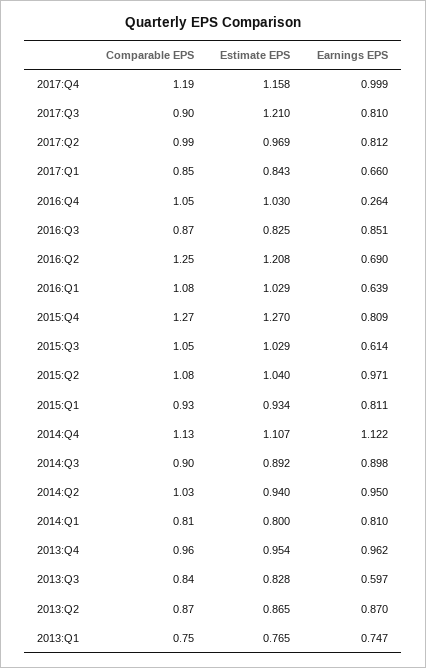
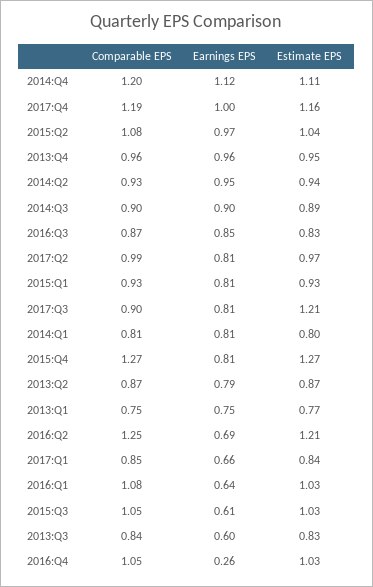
  {
    "Comparable EPS": {
      "2017:Q4": 1.19,
      "2017:Q3": 0.9,
      "2017:Q2": 0.99,
      "2017:Q1": 0.85,
      "2016:Q4": 1.05,
      "2016:Q3": 0.87,
      "2016:Q2": 1.25,
      "2016:Q1": 1.08,
      "2015:Q4": 1.27,
      "2015:Q3": 1.05,
      "2015:Q2": 1.08,
      "2015:Q1": 0.93,
-     "2014:Q4": 1.13,
+     "2014:Q4": 1.2,
      "2014:Q3": 0.9,
-     "2014:Q2": 1.03,
+     "2014:Q2": 0.93,
      "2014:Q1": 0.81,
      "2013:Q4": 0.96,
      "2013:Q3": 0.84,
      "2013:Q2": 0.87,
      "2013:Q1": 0.75
    },
    "Estimate EPS": {
      "2017:Q4": 1.158,
      "2017:Q3": 1.21,
      "2017:Q2": 0.969,
      "2017:Q1": 0.843,
      "2016:Q4": 1.03,
      "2016:Q3": 0.825,
      "2016:Q2": 1.208,
      "2016:Q1": 1.029,
      "2015:Q4": 1.27,
      "2015:Q3": 1.029,
      "2015:Q2": 1.04,
      "2015:Q1": 0.934,
      "2014:Q4": 1.107,
      "2014:Q3": 0.892,
      "2014:Q2": 0.94,
      "2014:Q1": 0.8,
      "2013:Q4": 0.954,
      "2013:Q3": 0.828,
      "2013:Q2": 0.865,
      "2013:Q1": 0.765
    },
    "Earnings EPS": {
      "2017:Q4": 0.999,
      "2017:Q3": 0.81,
      "2017:Q2": 0.812,
      "2017:Q1": 0.66,
      "2016:Q4": 0.264,
      "2016:Q3": 0.851,
      "2016:Q2": 0.69,
      "2016:Q1": 0.639,
      "2015:Q4": 0.809,
      "2015:Q3": 0.614,
      "2015:Q2": 0.971,
      "2015:Q1": 0.811,
      "2014:Q4": 1.122,
      "2014:Q3": 0.898,
      "2014:Q2": 0.95,
      "2014:Q1": 0.81,
      "2013:Q4": 0.962,
      "2013:Q3": 0.597,
-     "2013:Q2": 0.87,
+     "2013:Q2": 0.79,
      "2013:Q1": 0.747
    }
  }

